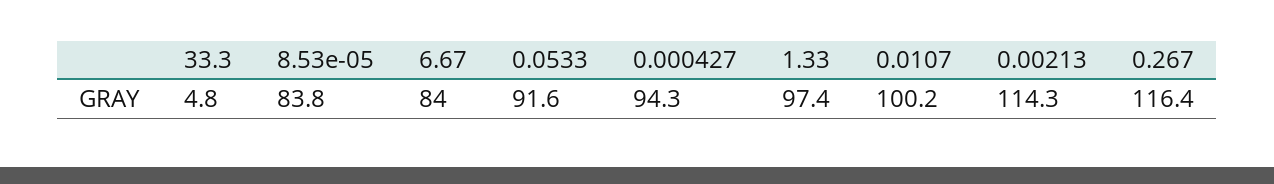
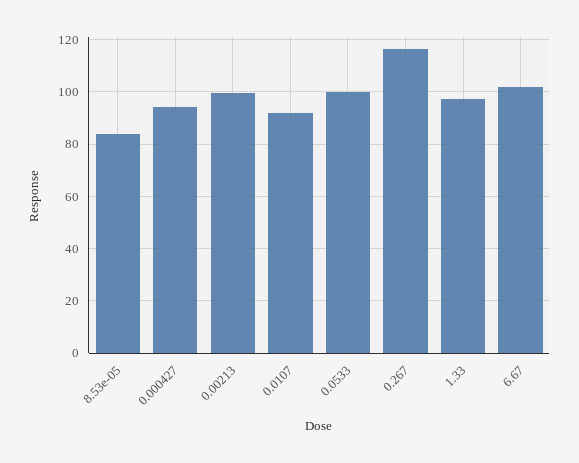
  {
-   "33.3": 4.8,
    "8.53e-05": 83.8,
-   "6.67": 84,
+   "6.67": 102.5,
-   "0.0533": 91.6,
+   "0.0533": 100,
    "0.000427": 94.3,
    "1.33": 97.4,
-   "0.0107": 100.2,
+   "0.0107": 92.5,
-   "0.00213": 114.3,
+   "0.00213": 100,
    "0.267": 116.4
  }

